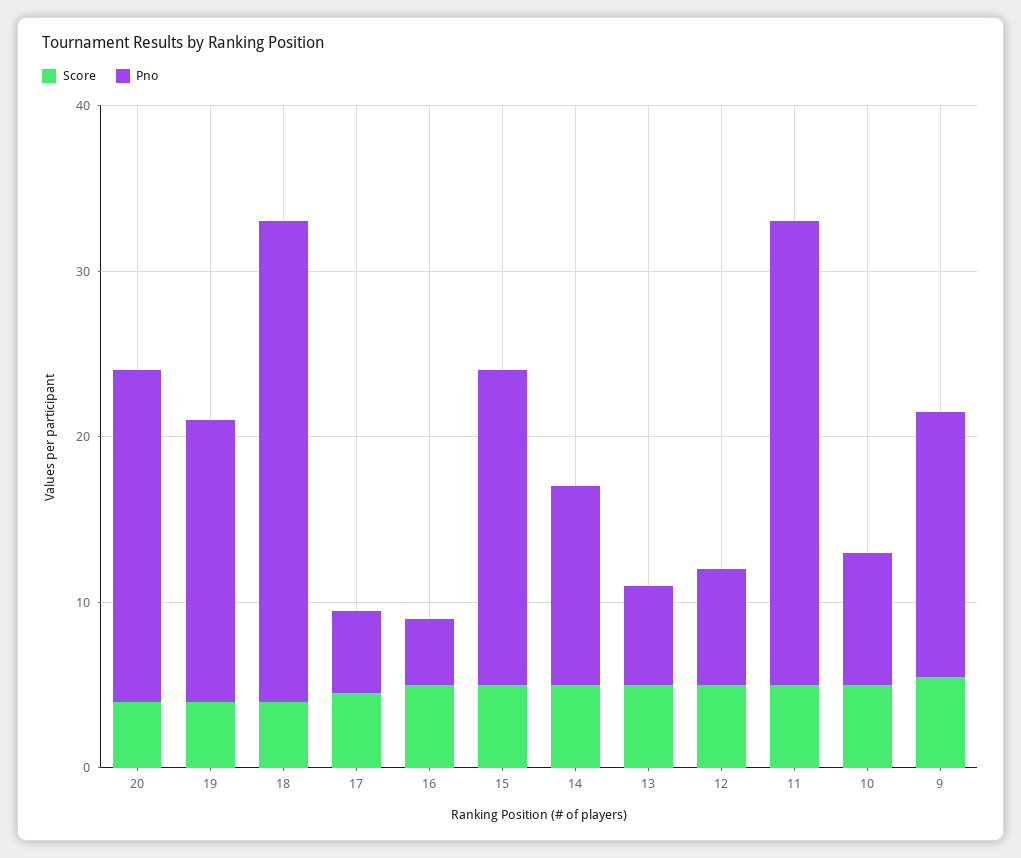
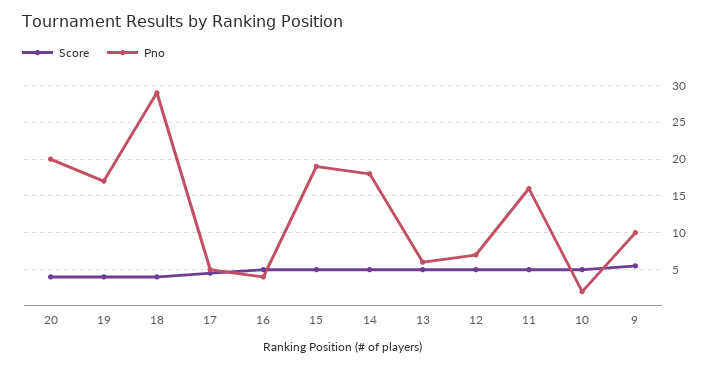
  {
    "Score": {
      "20": 4,
      "19": 4,
      "18": 4,
      "17": 5,
      "16": 5,
      "15": 5,
      "14": 5,
      "13": 5,
      "12": 5,
      "11": 5,
      "10": 5,
      "9": 6
    },
    "Pno": {
      "20": 20,
      "19": 17,
      "18": 29,
      "17": 5,
      "16": 4,
      "15": 19,
-     "14": 12,
+     "14": 18,
      "13": 6,
      "12": 7,
-     "11": 28,
+     "11": 16,
-     "10": 8,
+     "10": 2,
-     "9": 16
+     "9": 10
    }
  }

